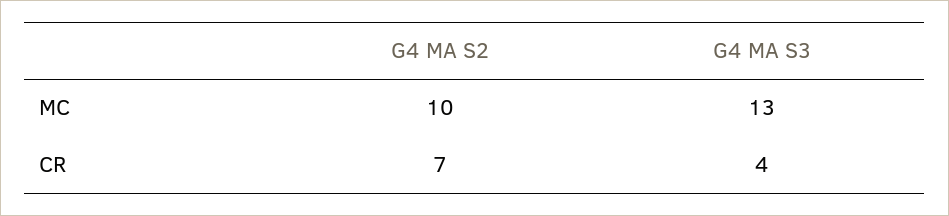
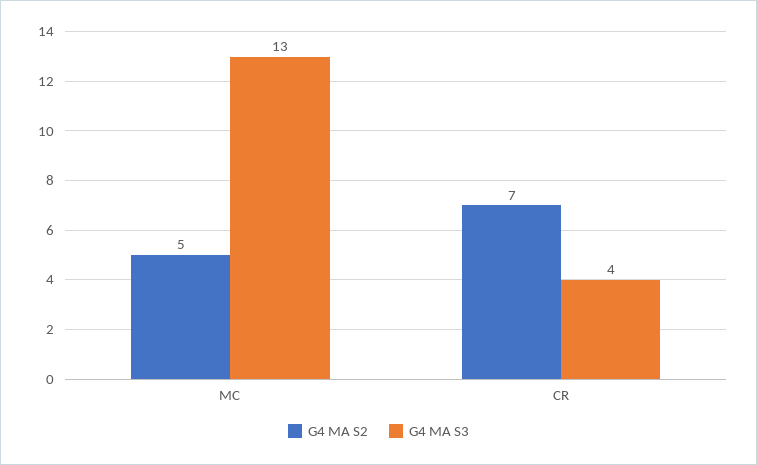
  {
    "G4 MA S2": {
-     "MC": 10,
+     "MC": 5,
      "CR": 7
    },
    "G4 MA S3": {
      "MC": 13,
      "CR": 4
    }
  }

